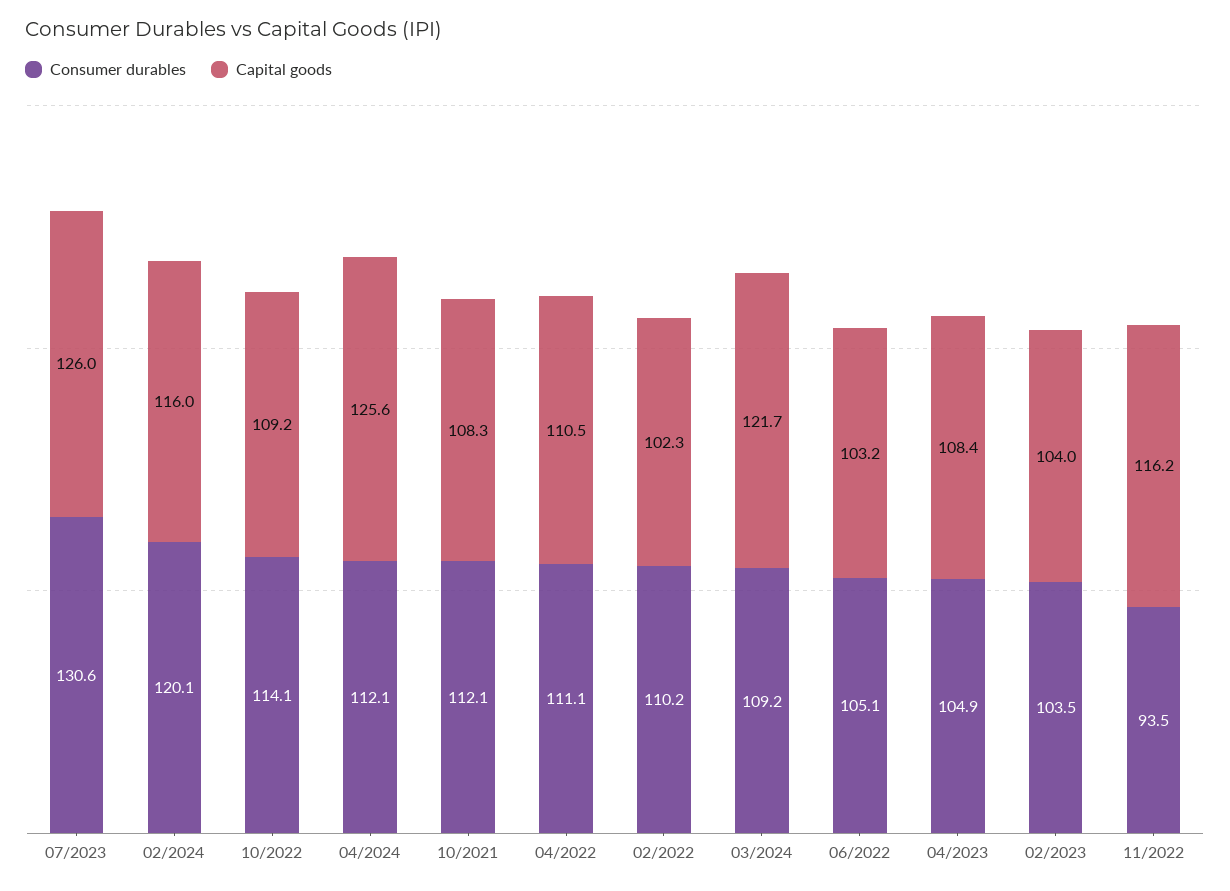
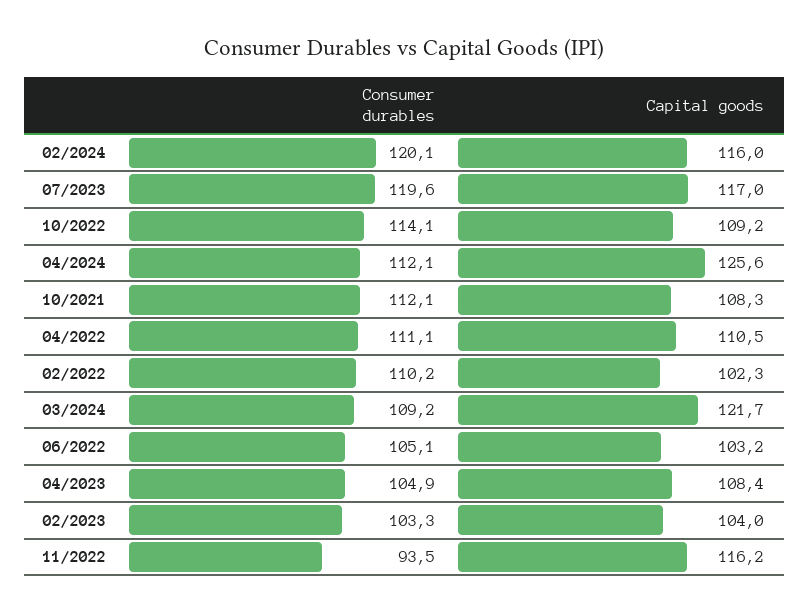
  {
    "Consumer durables": {
-     "07/2023": 130.6,
+     "07/2023": 119.6,
      "02/2024": 120.1,
      "10/2022": 114.1,
      "04/2024": 112.1,
      "10/2021": 112.1,
      "04/2022": 111.1,
      "02/2022": 110.2,
      "03/2024": 109.2,
      "06/2022": 105.1,
      "04/2023": 104.9,
-     "02/2023": 103.5,
+     "02/2023": 103.3,
      "11/2022": 93.5
    },
    "Capital goods": {
-     "07/2023": 126,
+     "07/2023": 117,
      "02/2024": 116,
      "10/2022": 109.2,
      "04/2024": 125.6,
      "10/2021": 108.3,
      "04/2022": 110.5,
      "02/2022": 102.3,
      "03/2024": 121.7,
      "06/2022": 103.2,
      "04/2023": 108.4,
      "02/2023": 104,
      "11/2022": 116.2
    }
  }

